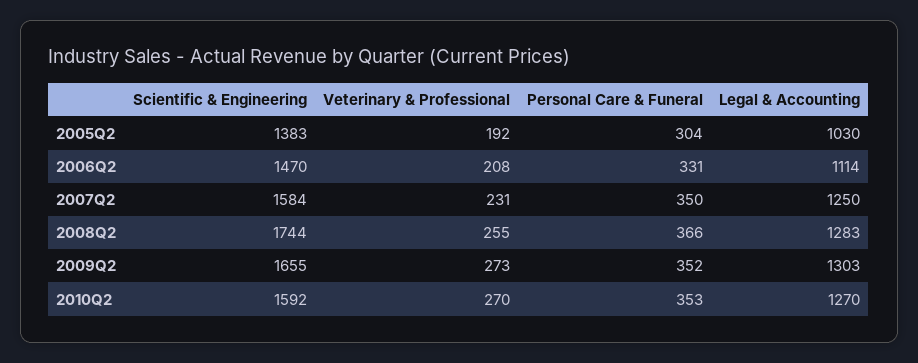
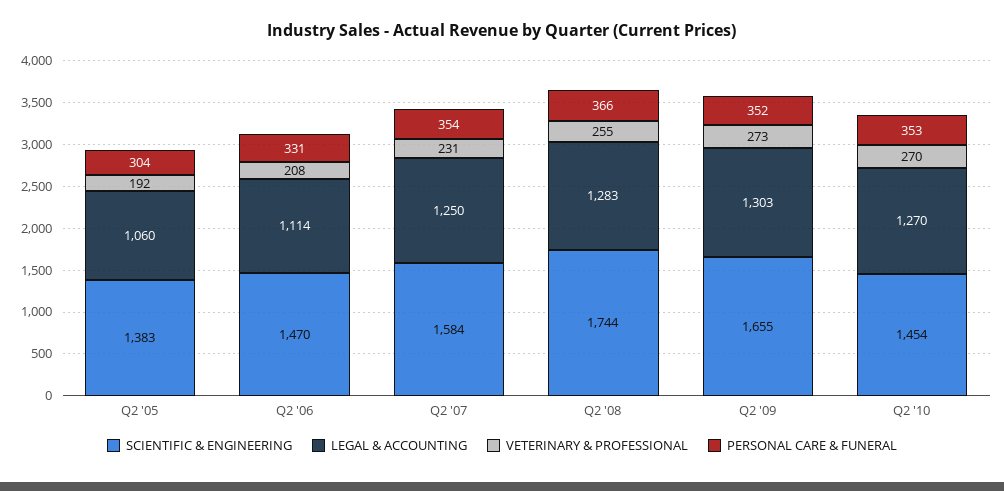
  {
    "Scientific & Engineering": {
      "2005Q2": 1383,
      "2006Q2": 1470,
      "2007Q2": 1584,
      "2008Q2": 1744,
      "2009Q2": 1655,
-     "2010Q2": 1592
+     "2010Q2": 1454
    },
    "Veterinary & Professional": {
      "2005Q2": 192,
      "2006Q2": 208,
      "2007Q2": 231,
      "2008Q2": 255,
      "2009Q2": 273,
      "2010Q2": 270
    },
    "Personal Care & Funeral": {
      "2005Q2": 304,
      "2006Q2": 331,
-     "2007Q2": 350,
+     "2007Q2": 354,
      "2008Q2": 366,
      "2009Q2": 352,
      "2010Q2": 353
    },
    "Legal & Accounting": {
-     "2005Q2": 1030,
+     "2005Q2": 1060,
      "2006Q2": 1114,
      "2007Q2": 1250,
      "2008Q2": 1283,
      "2009Q2": 1303,
      "2010Q2": 1270
    }
  }

